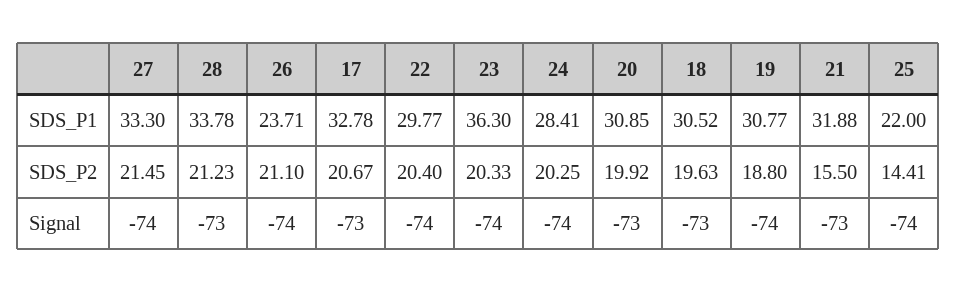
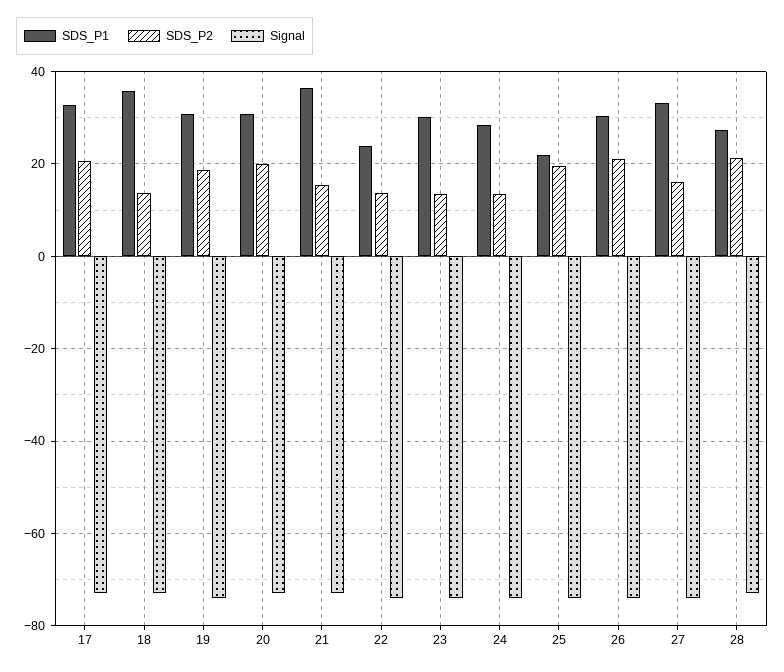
  {
    "SDS_P1": {
      "27": 33.3,
-     "28": 33.78,
+     "28": 28,
-     "26": 23.71,
+     "26": 30,
      "17": 32.78,
-     "22": 29.77,
+     "22": 24,
-     "23": 36.3,
+     "23": 30,
      "24": 28.41,
      "20": 30.85,
-     "18": 30.52,
+     "18": 36,
      "19": 30.77,
-     "21": 31.88,
+     "21": 36,
      "25": 22
    },
    "SDS_P2": {
-     "27": 21.45,
+     "27": 16,
      "28": 21.23,
      "26": 21.1,
      "17": 20.67,
-     "22": 20.4,
+     "22": 14,
-     "23": 20.33,
+     "23": 14,
-     "24": 20.25,
+     "24": 14,
      "20": 19.92,
-     "18": 19.63,
+     "18": 14,
      "19": 18.8,
      "21": 15.5,
-     "25": 14.41
+     "25": 20
    },
    "Signal": {
      "27": -74,
      "28": -73,
      "26": -74,
      "17": -73,
      "22": -74,
      "23": -74,
      "24": -74,
      "20": -73,
      "18": -73,
      "19": -74,
      "21": -73,
      "25": -74
    }
  }

